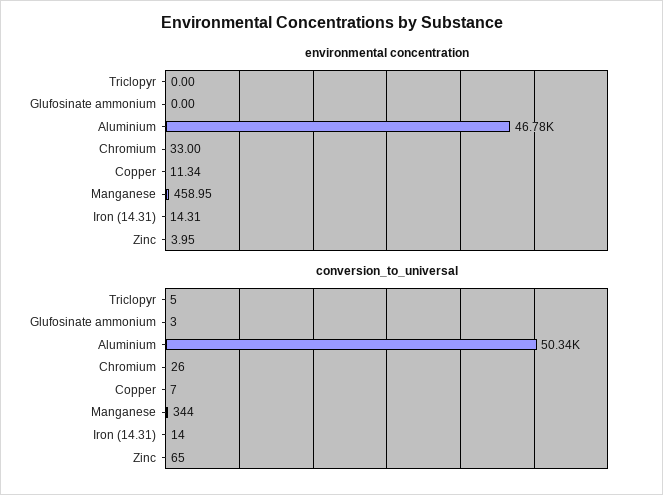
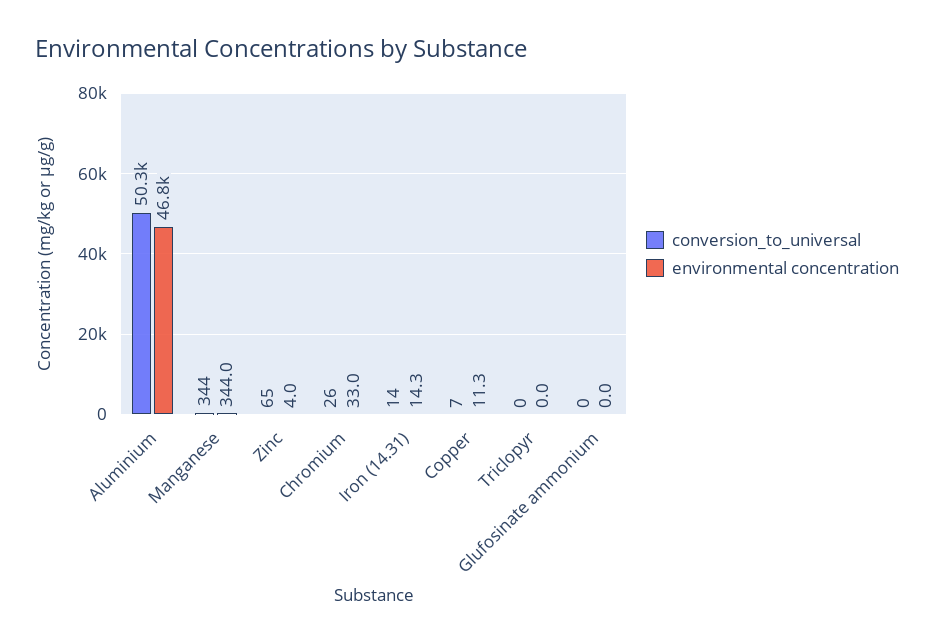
  {
    "environmental concentration": {
      "Triclopyr": 0,
      "Glufosinate ammonium": 0,
      "Aluminium": 46780,
      "Chromium": 33,
      "Copper": 11.34,
-     "Manganese": 458.95,
+     "Manganese": 344,
      "Iron (14.31)": 14.31,
      "Zinc": 3.95
    },
    "conversion_to_universal": {
-     "Triclopyr": 5,
+     "Triclopyr": 0,
-     "Glufosinate ammonium": 3,
+     "Glufosinate ammonium": 0,
      "Aluminium": 50340,
      "Chromium": 26,
      "Copper": 7,
      "Manganese": 344,
      "Iron (14.31)": 14,
      "Zinc": 65
    }
  }

